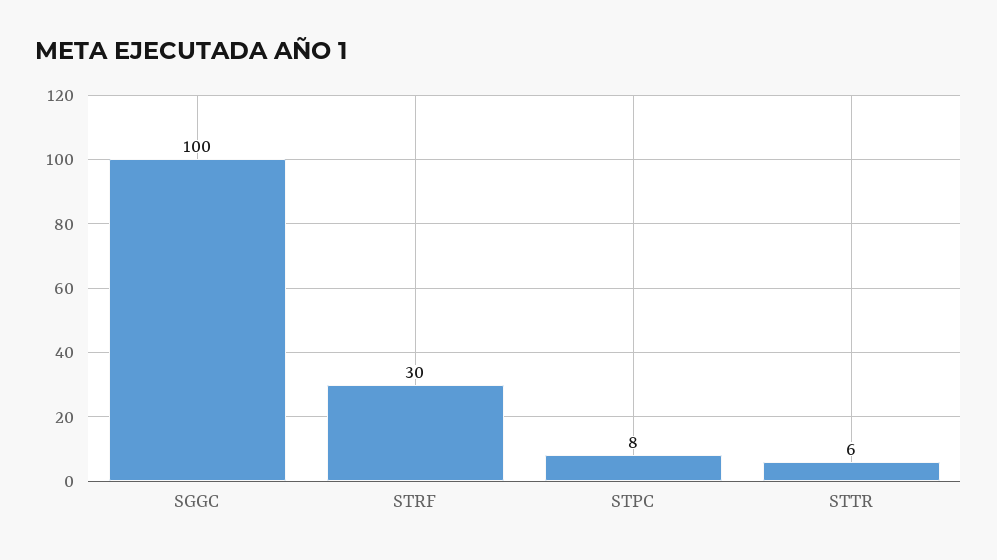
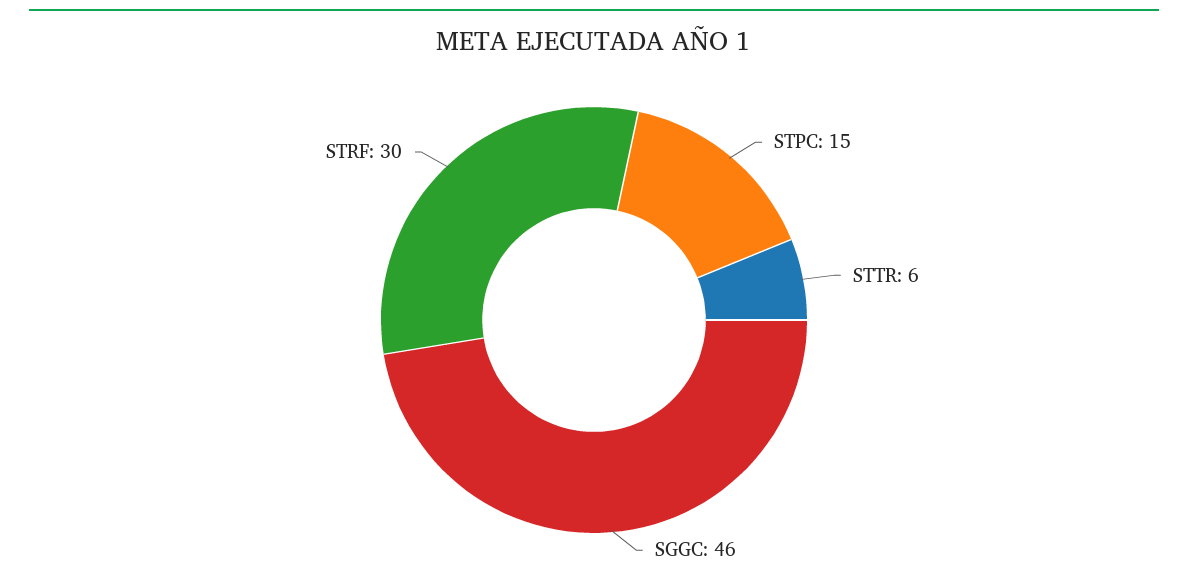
  {
-   "SGGC": 100,
+   "SGGC": 46,
    "STRF": 30,
-   "STPC": 8,
+   "STPC": 15,
    "STTR": 6
  }

